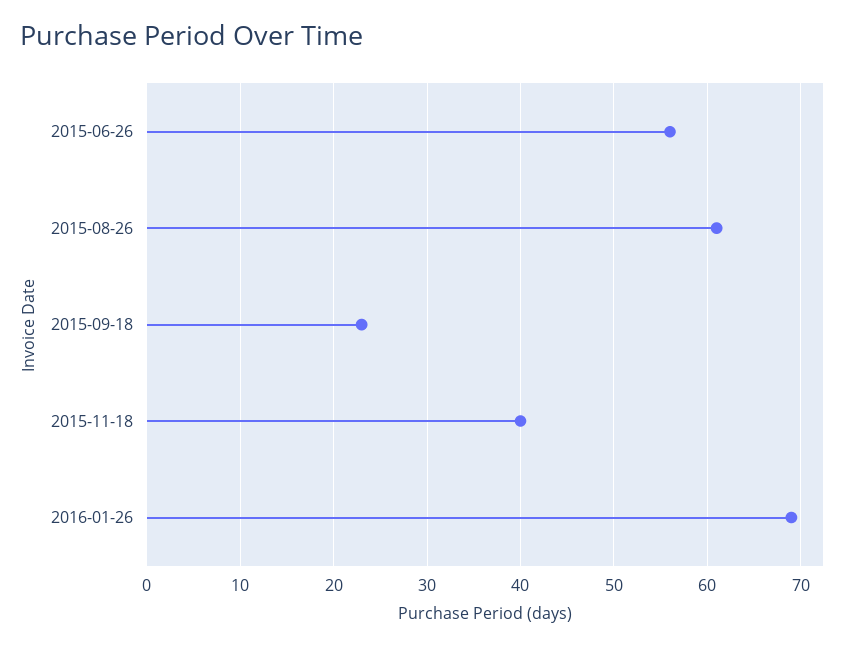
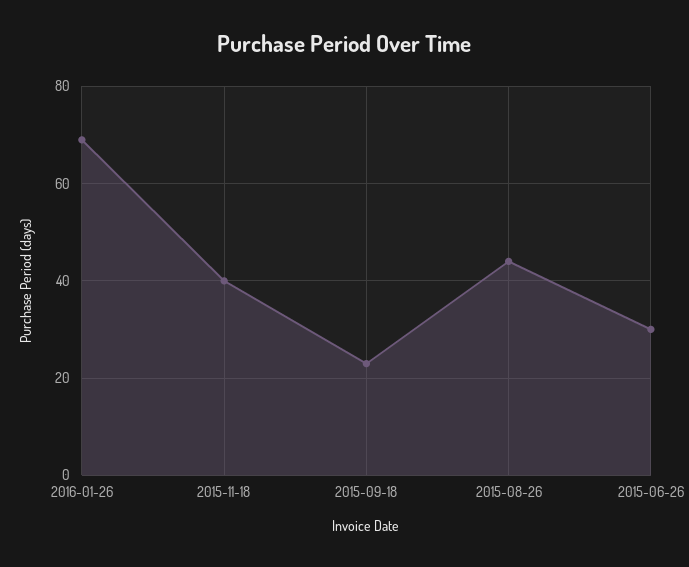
  {
-   "2015-06-26": 56,
+   "2015-06-26": 30,
-   "2015-08-26": 61,
+   "2015-08-26": 45,
    "2015-09-18": 23,
    "2015-11-18": 40,
    "2016-01-26": 69
  }

